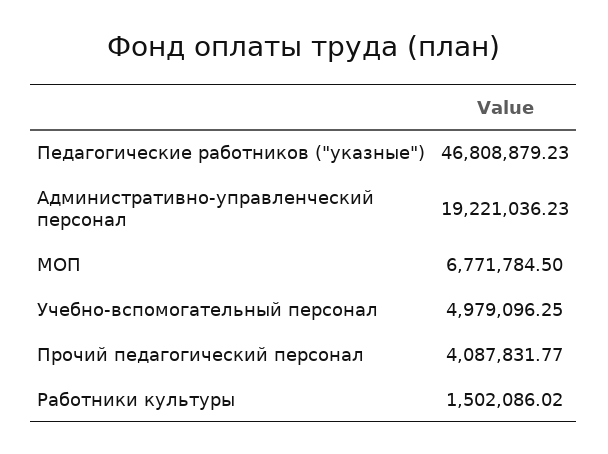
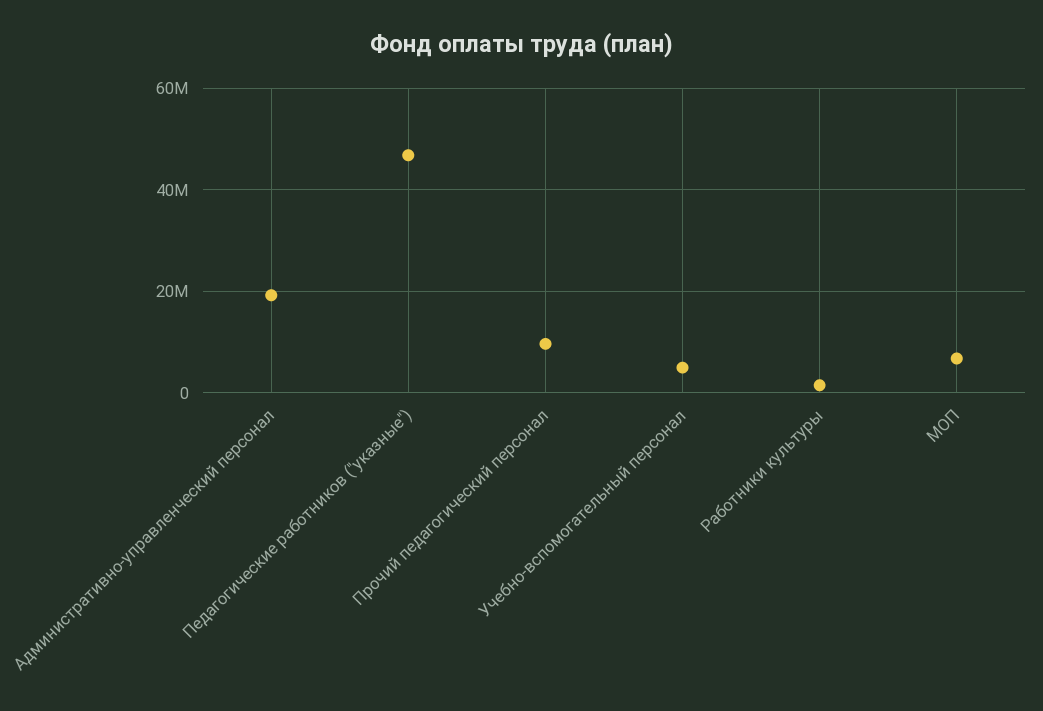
  {
    "Педагогические работников (\"указные\")": 46808879.23,
    "Административно-управленческий персонал": 19221036.23,
    "МОП": 6771784.5,
    "Учебно-вспомогательный персонал": 4979096.25,
-   "Прочий педагогический персонал": 4087831.77,
+   "Прочий педагогический персонал": 10000000,
    "Работники культуры": 1502086.02
  }

